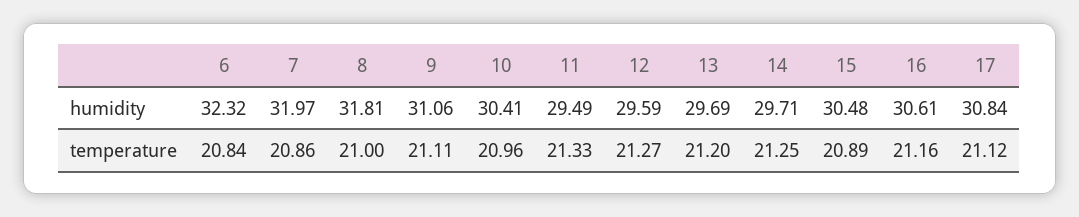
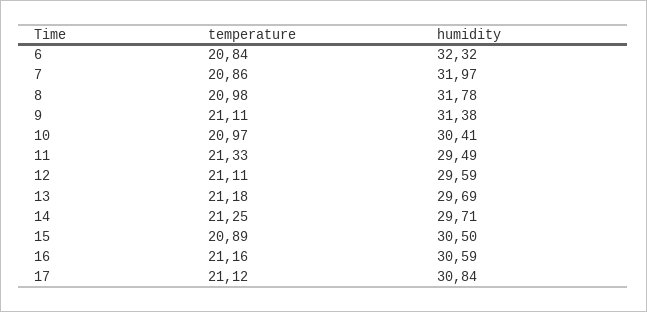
  {
    "6": {
      "humidity": 32.32,
      "temperature": 20.84
    },
    "7": {
      "humidity": 31.97,
      "temperature": 20.86
    },
    "8": {
-     "humidity": 31.81,
+     "humidity": 31.78,
-     "temperature": 21
+     "temperature": 20.98
    },
    "9": {
-     "humidity": 31.06,
+     "humidity": 31.38,
      "temperature": 21.11
    },
    "10": {
      "humidity": 30.41,
-     "temperature": 20.96
+     "temperature": 20.97
    },
    "11": {
      "humidity": 29.49,
      "temperature": 21.33
    },
    "12": {
      "humidity": 29.59,
-     "temperature": 21.27
+     "temperature": 21.11
    },
    "13": {
      "humidity": 29.69,
-     "temperature": 21.2
+     "temperature": 21.18
    },
    "14": {
      "humidity": 29.71,
      "temperature": 21.25
    },
    "15": {
-     "humidity": 30.48,
+     "humidity": 30.5,
      "temperature": 20.89
    },
    "16": {
-     "humidity": 30.61,
+     "humidity": 30.59,
      "temperature": 21.16
    },
    "17": {
      "humidity": 30.84,
      "temperature": 21.12
    }
  }

